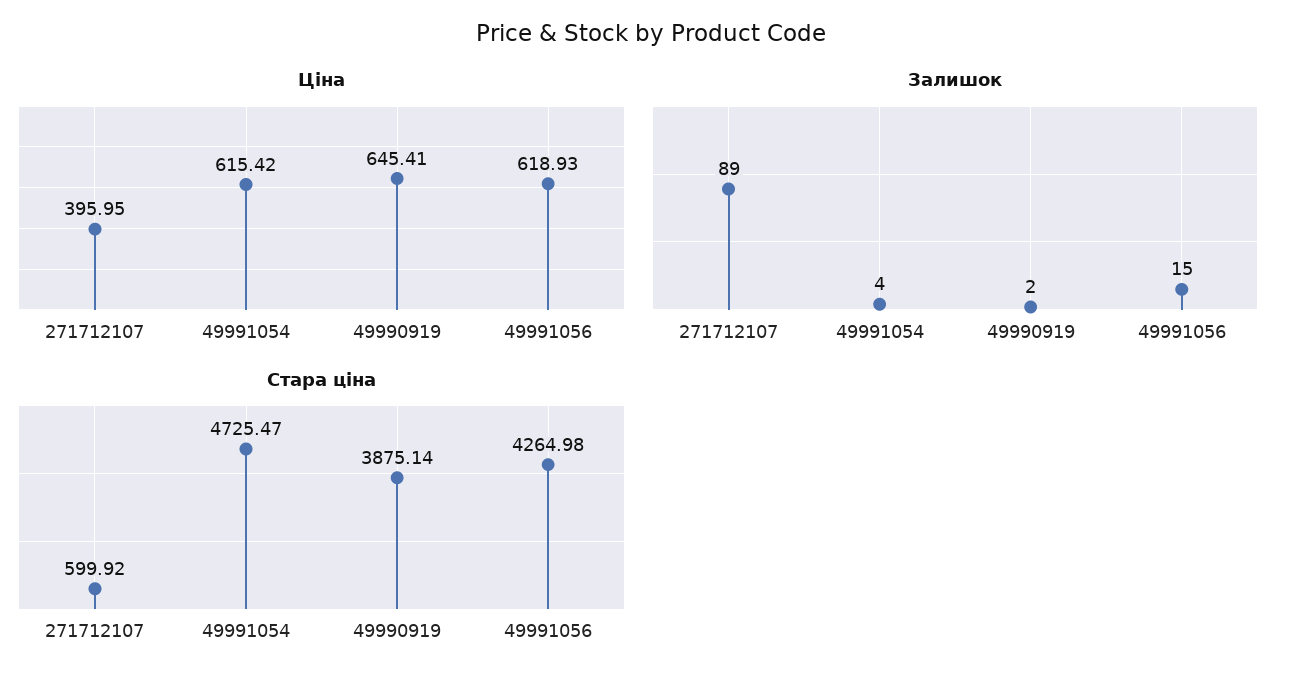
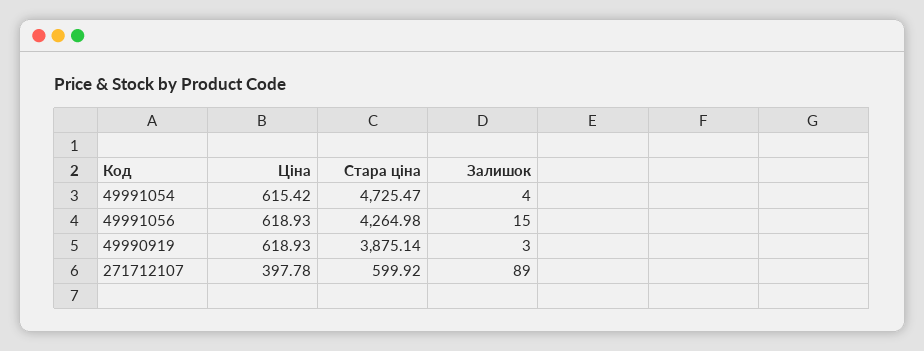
  {
    "Ціна": {
-     "271712107": 395.95,
+     "271712107": 397.78,
      "49991054": 615.42,
-     "49990919": 645.41,
+     "49990919": 618.93,
      "49991056": 618.93
    },
    "Залишок": {
      "271712107": 89,
      "49991054": 4,
-     "49990919": 2,
+     "49990919": 3,
      "49991056": 15
    },
    "Стара ціна": {
      "271712107": 599.92,
      "49991054": 4725.47,
      "49990919": 3875.14,
      "49991056": 4264.98
    }
  }

